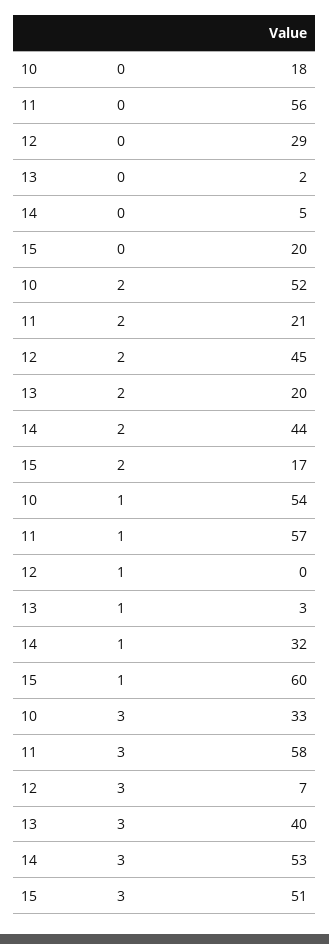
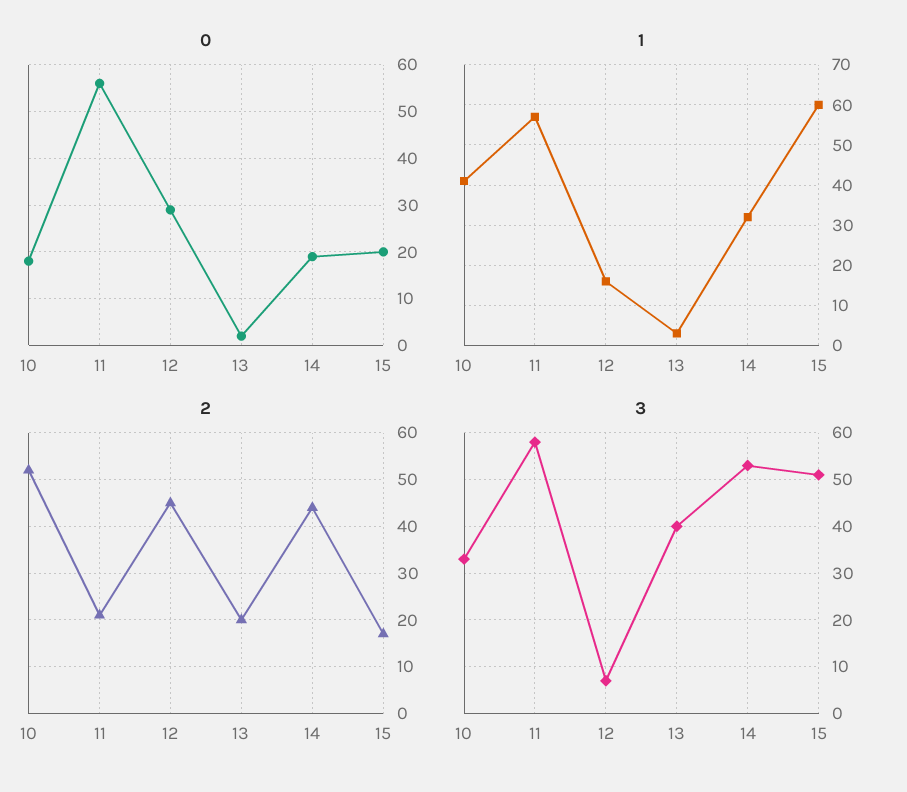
  {
    "0": {
      "10": 18,
      "11": 56,
      "12": 29,
      "13": 2,
-     "14": 5,
+     "14": 20,
      "15": 20
    },
    "2": {
      "10": 52,
      "11": 21,
      "12": 45,
      "13": 20,
      "14": 44,
      "15": 17
    },
    "1": {
-     "10": 54,
+     "10": 40,
      "11": 57,
-     "12": 0,
+     "12": 15,
      "13": 3,
      "14": 32,
      "15": 60
    },
    "3": {
      "10": 33,
      "11": 58,
      "12": 7,
      "13": 40,
      "14": 53,
      "15": 51
    }
  }

